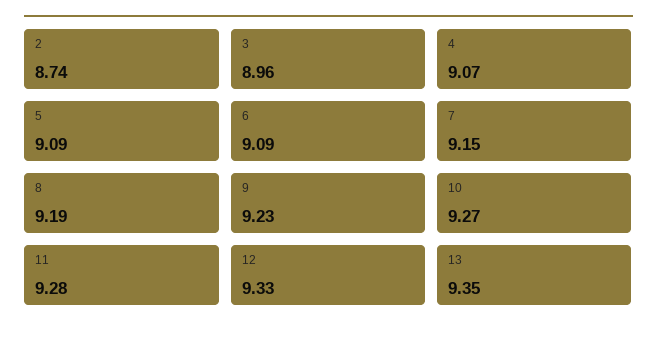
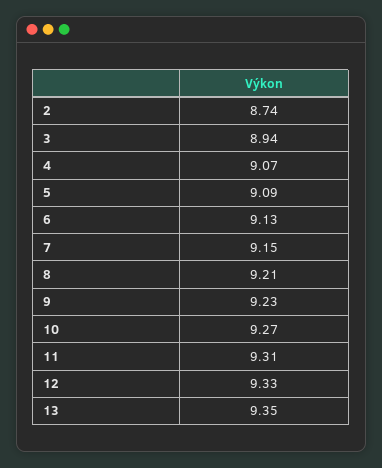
  {
    "2": 8.74,
-   "3": 8.96,
+   "3": 8.94,
    "4": 9.07,
    "5": 9.09,
-   "6": 9.09,
+   "6": 9.13,
    "7": 9.15,
-   "8": 9.19,
+   "8": 9.21,
    "9": 9.23,
    "10": 9.27,
-   "11": 9.28,
+   "11": 9.31,
    "12": 9.33,
    "13": 9.35
  }

